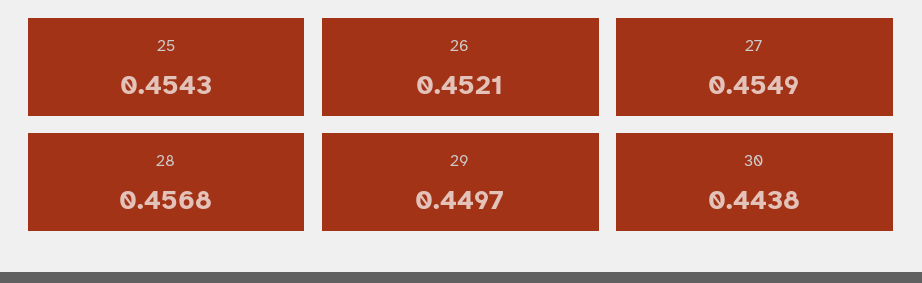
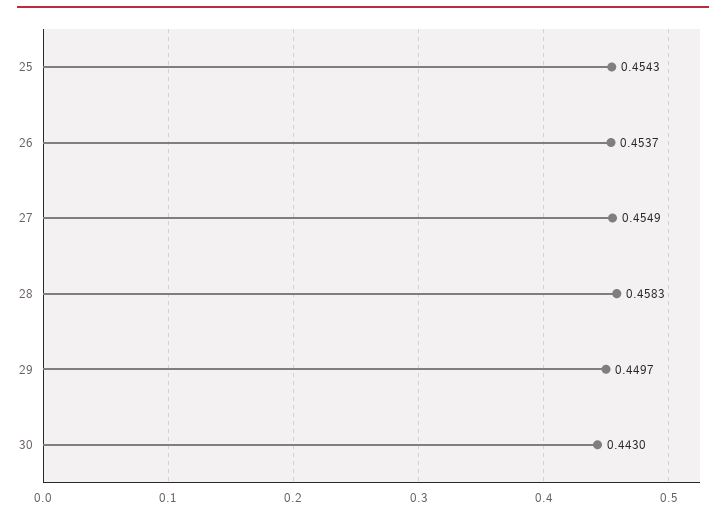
  {
    "25": 0.4543,
-   "26": 0.4521,
+   "26": 0.4537,
    "27": 0.4549,
-   "28": 0.4568,
+   "28": 0.4583,
    "29": 0.4497,
-   "30": 0.4438
+   "30": 0.443
  }

